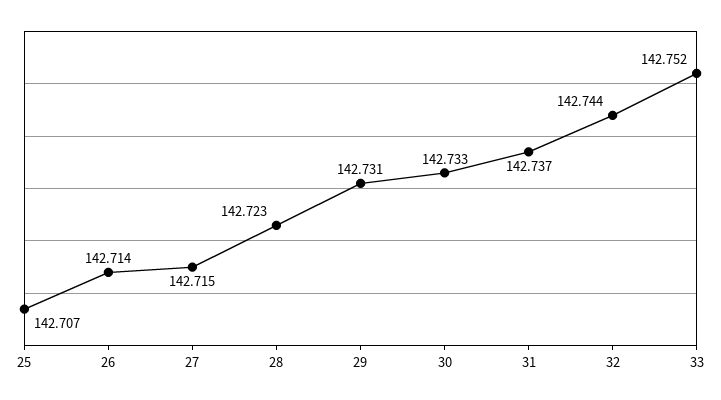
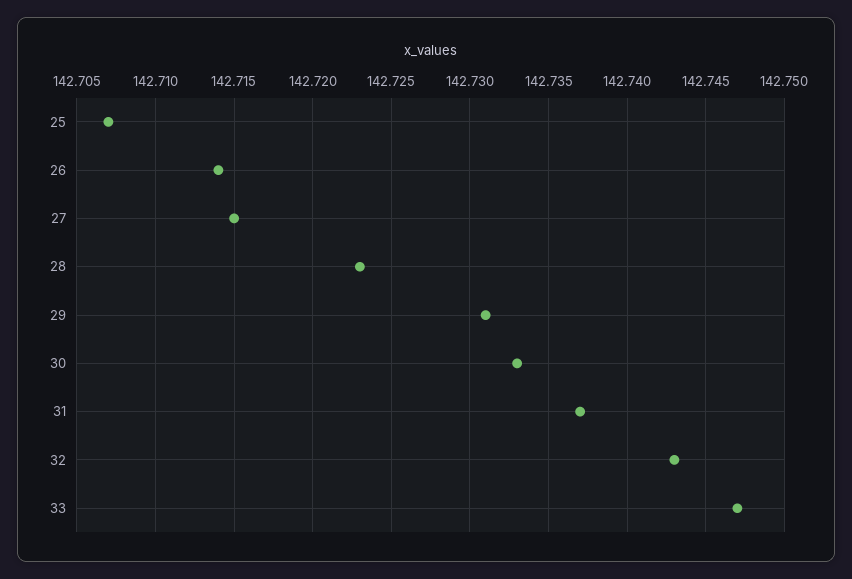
  {
    "25": 142.707,
    "26": 142.714,
    "27": 142.715,
    "28": 142.723,
    "29": 142.731,
    "30": 142.733,
    "31": 142.737,
-   "32": 142.744,
+   "32": 142.743,
-   "33": 142.752
+   "33": 142.747
  }

